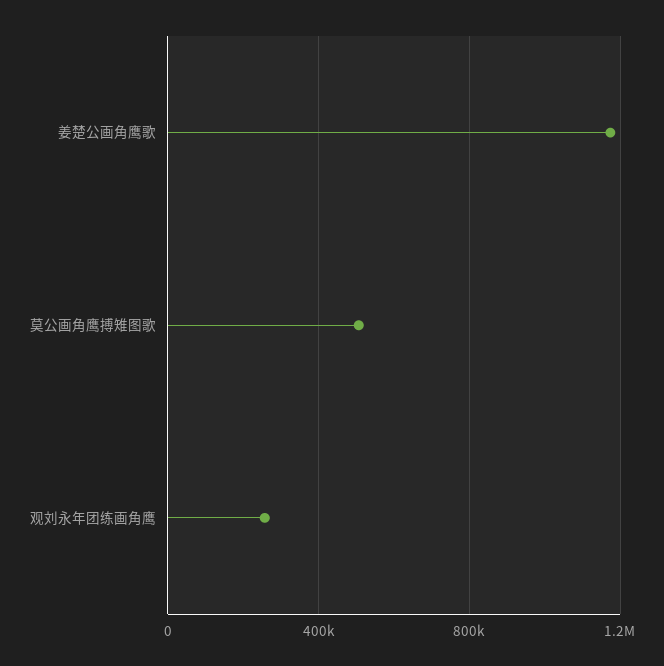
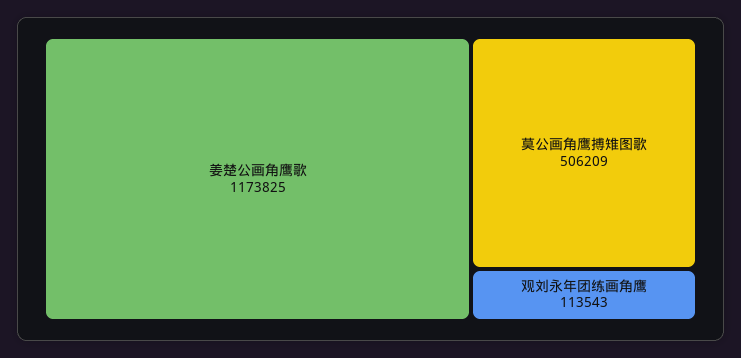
  {
    "姜楚公画角鹰歌": 1173825,
    "莫公画角鹰搏雉图歌": 506209,
-   "观刘永年团练画角鹰": 250000
+   "观刘永年团练画角鹰": 113543
  }

